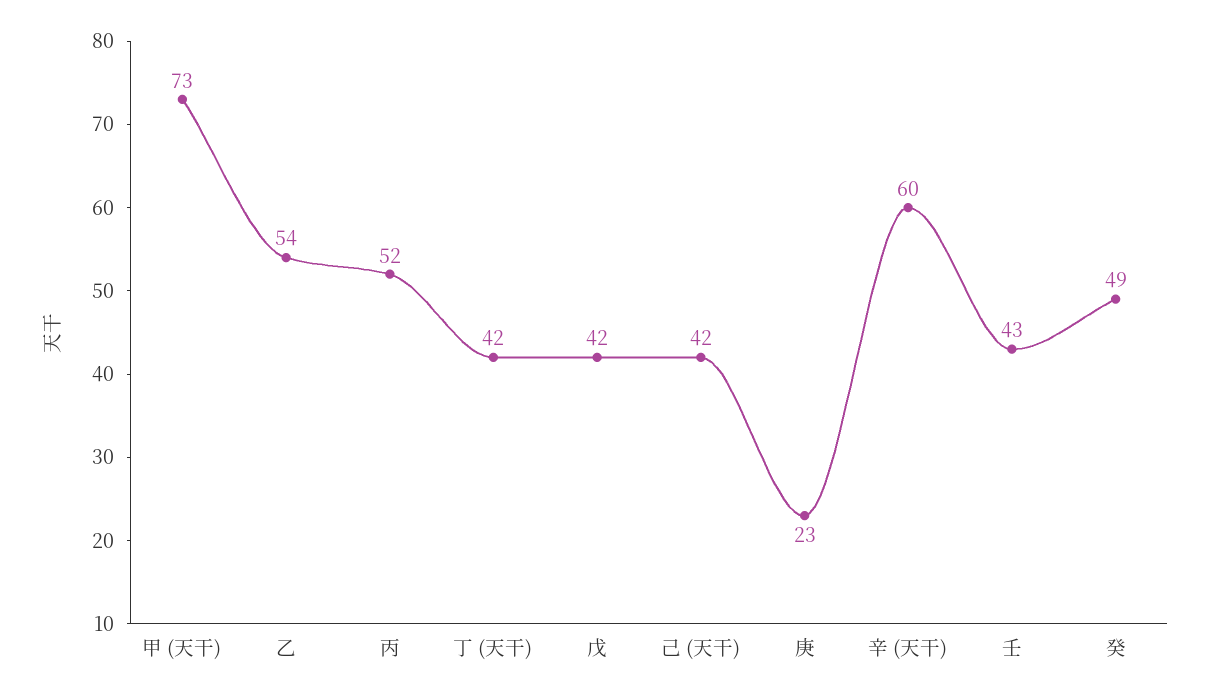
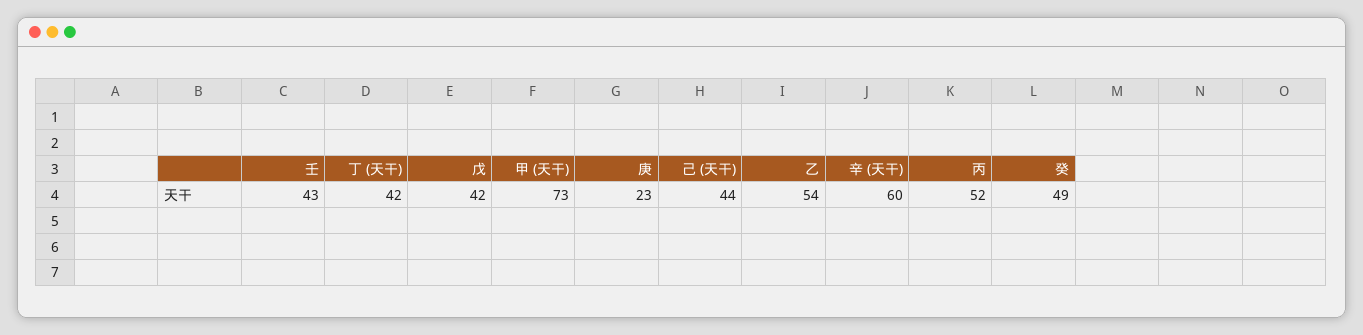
  {
    "甲 (天干)": 73,
    "乙": 54,
    "丙": 52,
    "丁 (天干)": 42,
    "戊": 42,
-   "己 (天干)": 42,
+   "己 (天干)": 44,
    "庚": 23,
    "辛 (天干)": 60,
    "壬": 43,
    "癸": 49
  }

